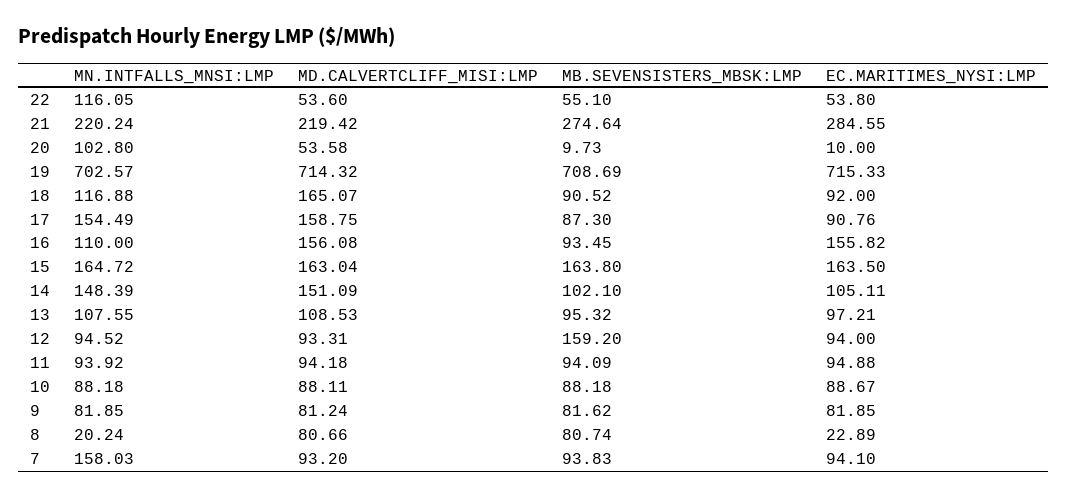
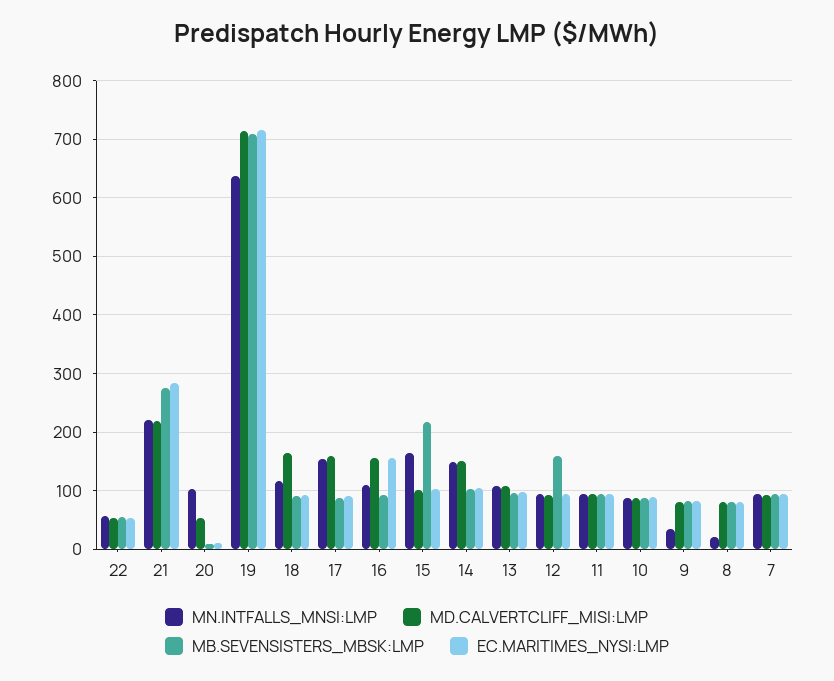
  {
    "MN.INTFALLS_MNSI:LMP": {
-     "22": 116.05,
+     "22": 60,
      "21": 220.24,
      "20": 102.8,
-     "19": 702.57,
+     "19": 640,
      "18": 116.88,
      "17": 154.49,
      "16": 110,
      "15": 164.72,
      "14": 148.39,
      "13": 107.55,
      "12": 94.52,
      "11": 93.92,
      "10": 88.18,
-     "9": 81.85,
+     "9": 40,
      "8": 20.24,
-     "7": 158.03
+     "7": 100
    },
    "MD.CALVERTCLIFF_MISI:LMP": {
      "22": 53.6,
      "21": 219.42,
      "20": 53.58,
      "19": 714.32,
      "18": 165.07,
      "17": 158.75,
      "16": 156.08,
-     "15": 163.04,
+     "15": 100,
      "14": 151.09,
      "13": 108.53,
      "12": 93.31,
      "11": 94.18,
      "10": 88.11,
      "9": 81.24,
      "8": 80.66,
      "7": 93.2
    },
    "MB.SEVENSISTERS_MBSK:LMP": {
      "22": 55.1,
      "21": 274.64,
      "20": 9.73,
      "19": 708.69,
      "18": 90.52,
      "17": 87.3,
      "16": 93.45,
-     "15": 163.8,
+     "15": 220,
      "14": 102.1,
      "13": 95.32,
      "12": 159.2,
      "11": 94.09,
      "10": 88.18,
      "9": 81.62,
      "8": 80.74,
      "7": 93.83
    },
    "EC.MARITIMES_NYSI:LMP": {
      "22": 53.8,
      "21": 284.55,
      "20": 10,
      "19": 715.33,
      "18": 92,
      "17": 90.76,
      "16": 155.82,
-     "15": 163.5,
+     "15": 100,
      "14": 105.11,
      "13": 97.21,
      "12": 94,
      "11": 94.88,
      "10": 88.67,
      "9": 81.85,
-     "8": 22.89,
+     "8": 80,
      "7": 94.1
    }
  }

